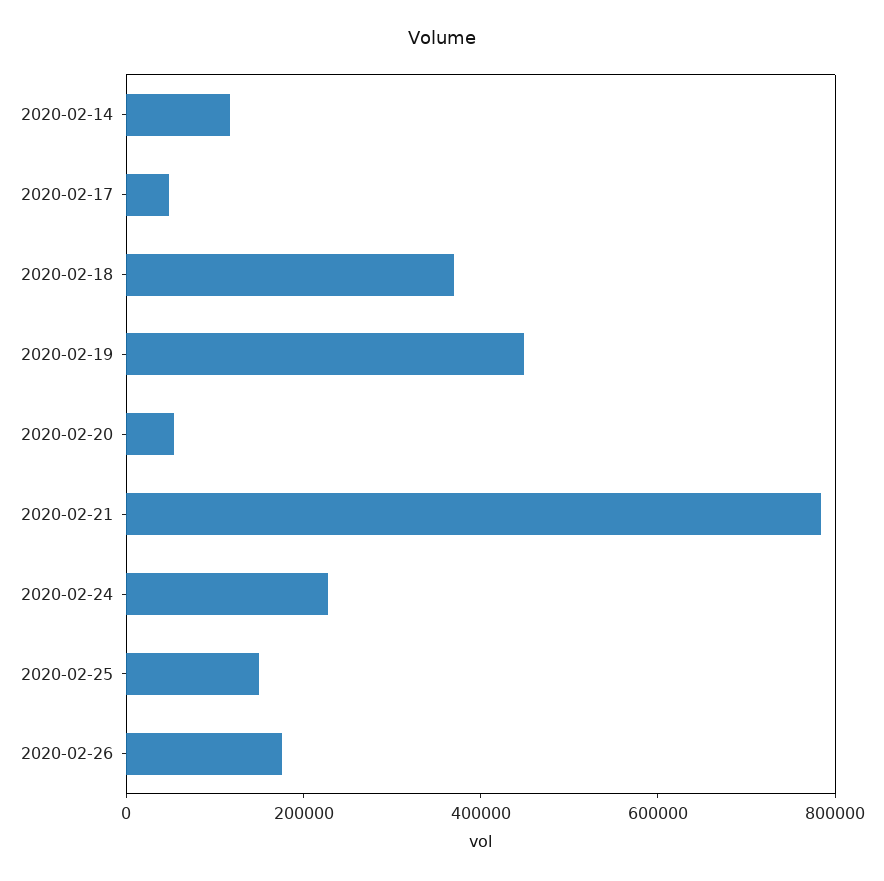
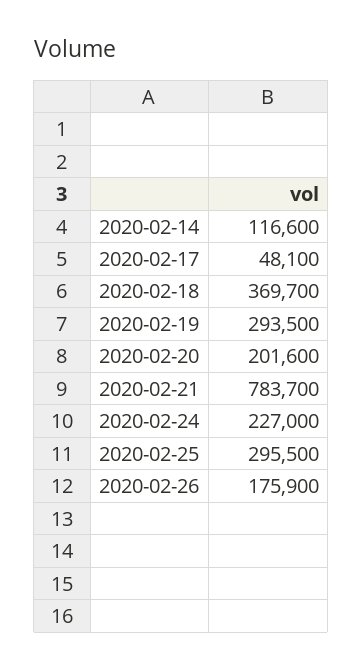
  {
    "2020-02-14": 116600,
    "2020-02-17": 48100,
    "2020-02-18": 369700,
-   "2020-02-19": 450000,
+   "2020-02-19": 293500,
-   "2020-02-20": 50000,
+   "2020-02-20": 201600,
    "2020-02-21": 783700,
    "2020-02-24": 227000,
-   "2020-02-25": 150000,
+   "2020-02-25": 295500,
    "2020-02-26": 175900
  }

